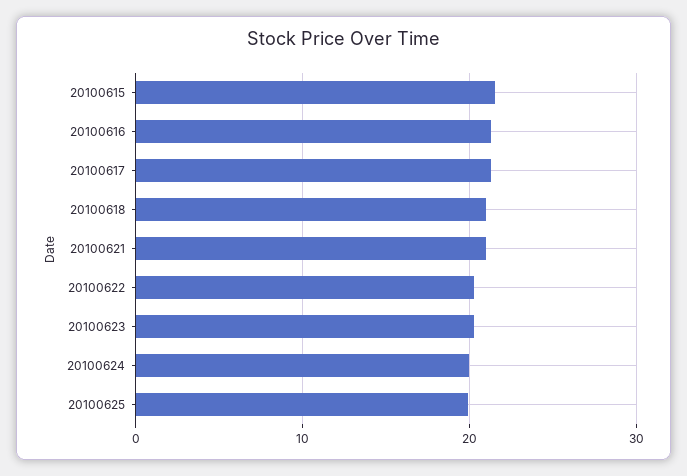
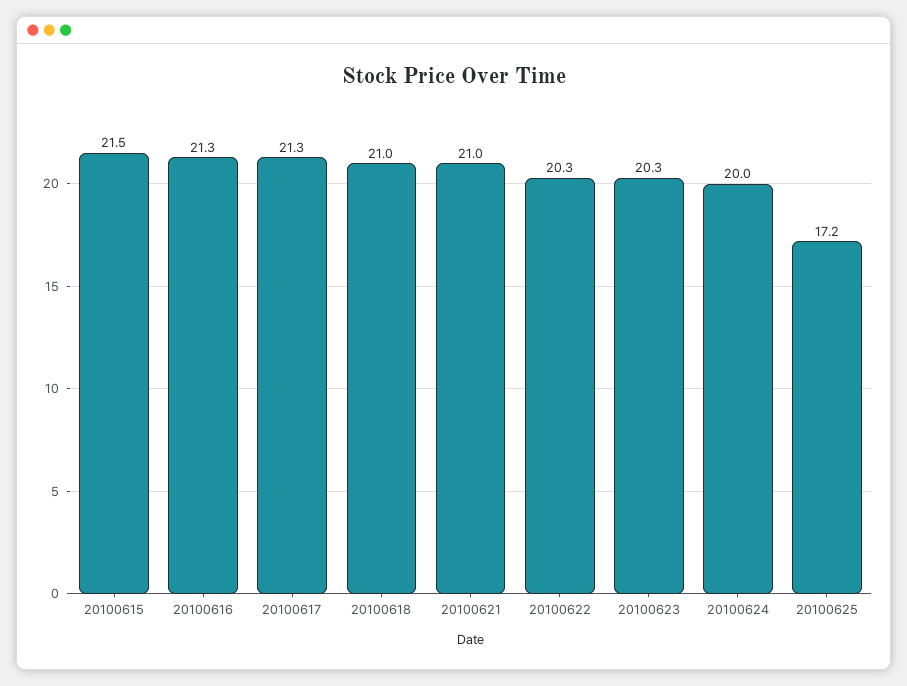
  {
    "20100615": 21.5,
    "20100616": 21.3,
    "20100617": 21.3,
    "20100618": 21,
    "20100621": 21,
    "20100622": 20.3,
    "20100623": 20.3,
    "20100624": 20,
-   "20100625": 20
+   "20100625": 17.2
  }

